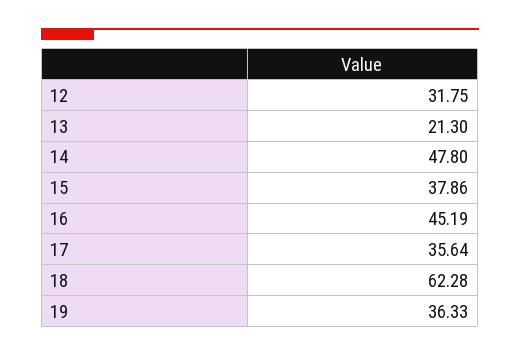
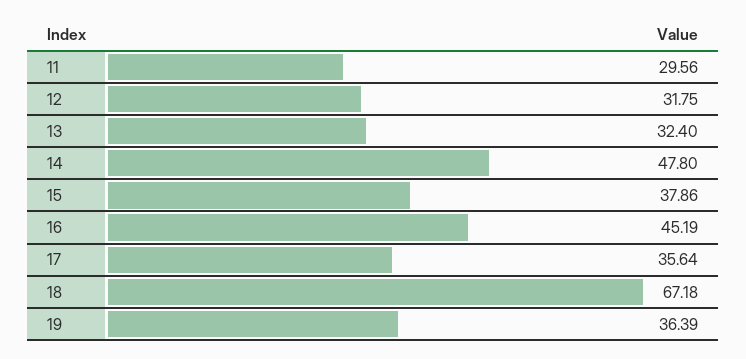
  {
    "12": 31.75,
-   "13": 21.3,
+   "13": 32.4,
    "14": 47.8,
    "15": 37.86,
    "16": 45.19,
    "17": 35.64,
-   "18": 62.28,
+   "18": 67.18,
-   "19": 36.33
+   "19": 36.39,
+   "11": 29.56
  }

